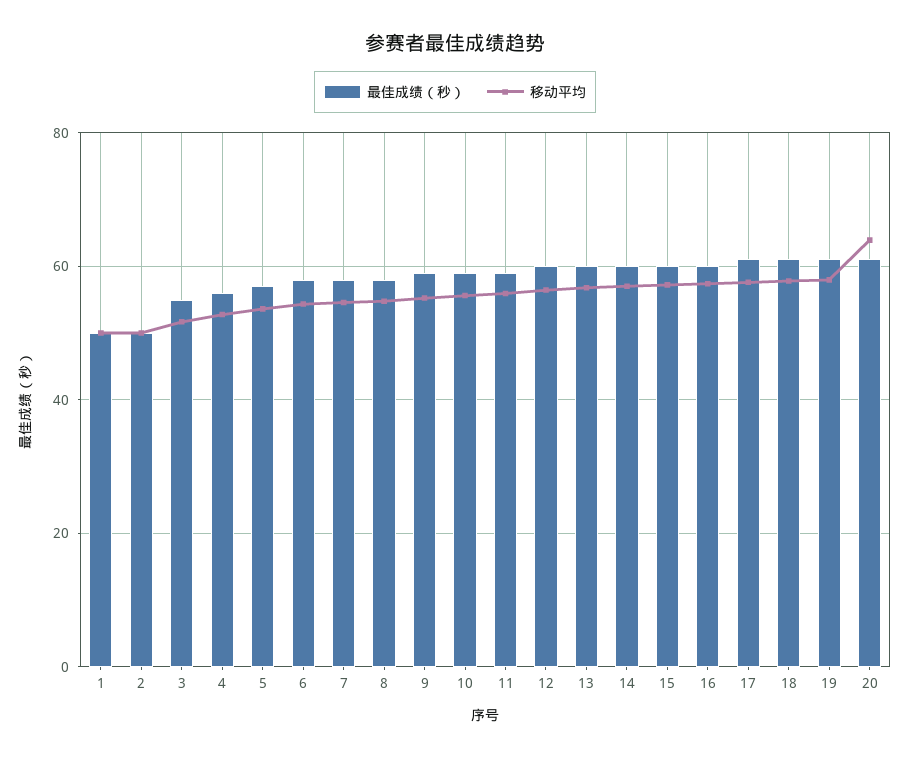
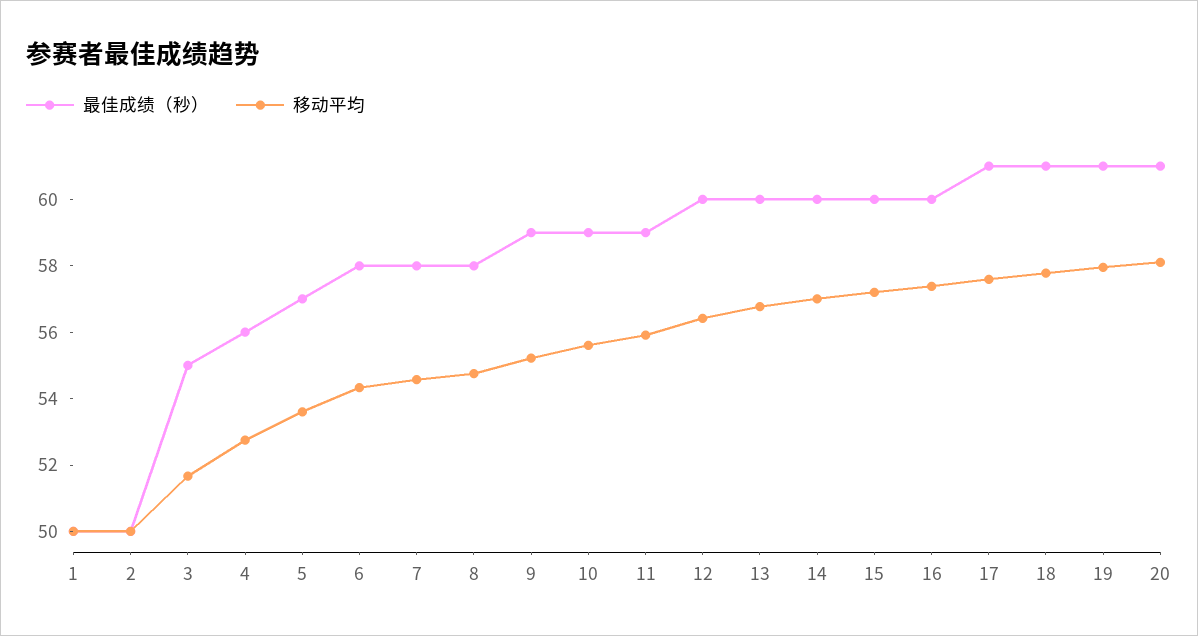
  {
    "最佳成绩（秒）": {
      "1": 50,
      "2": 50,
      "3": 55,
      "4": 56,
      "5": 57,
      "6": 58,
      "7": 58,
      "8": 58,
      "9": 59,
      "10": 59,
      "11": 59,
      "12": 60,
      "13": 60,
      "14": 60,
      "15": 60,
      "16": 60,
      "17": 61,
      "18": 61,
      "19": 61,
      "20": 61
    },
    "移动平均": {
      "1": 50,
      "2": 50,
      "3": 51.5,
      "4": 53,
      "5": 53.5,
      "6": 54.5,
      "7": 54.5,
      "8": 55,
      "9": 55,
      "10": 55.5,
      "11": 56,
      "12": 56.5,
      "13": 57,
      "14": 57,
      "15": 57,
      "16": 57.5,
      "17": 57.5,
      "18": 58,
      "19": 58,
-     "20": 64
+     "20": 58
    }
  }

